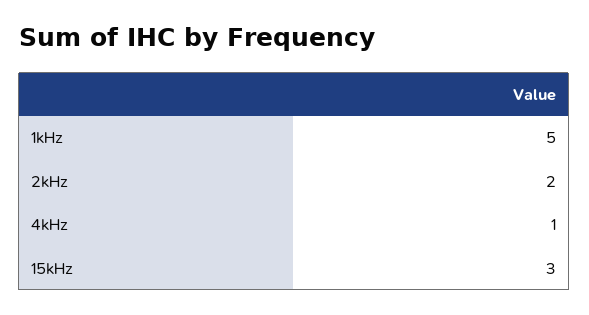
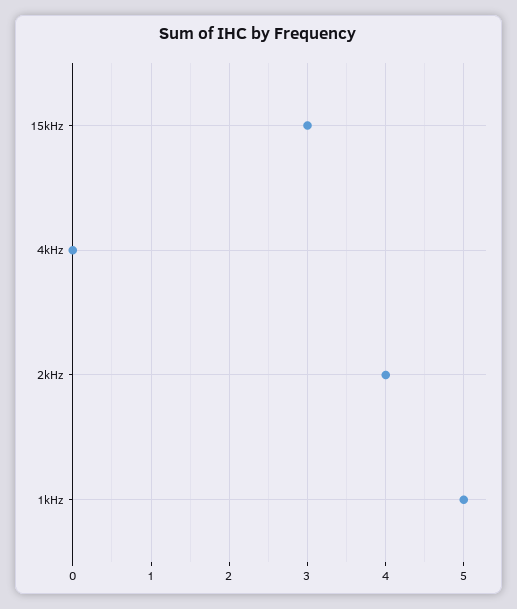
  {
    "1kHz": 5,
-   "2kHz": 2,
+   "2kHz": 4,
-   "4kHz": 1,
+   "4kHz": 0,
    "15kHz": 3
  }

